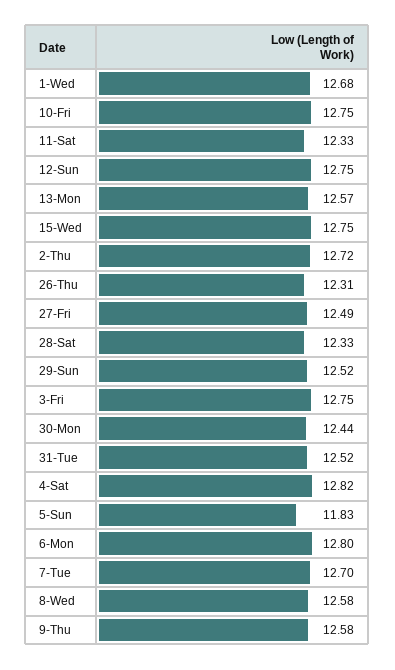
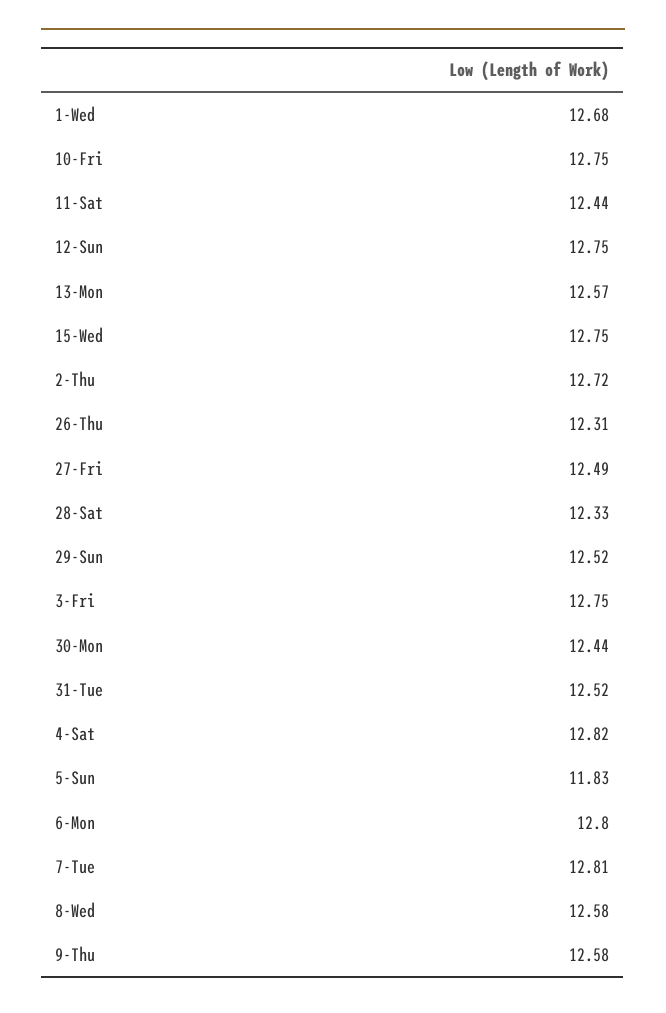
  {
    "1-Wed": 12.68,
    "10-Fri": 12.75,
-   "11-Sat": 12.33,
+   "11-Sat": 12.44,
    "12-Sun": 12.75,
    "13-Mon": 12.57,
    "15-Wed": 12.75,
    "2-Thu": 12.72,
    "26-Thu": 12.31,
    "27-Fri": 12.49,
    "28-Sat": 12.33,
    "29-Sun": 12.52,
    "3-Fri": 12.75,
    "30-Mon": 12.44,
    "31-Tue": 12.52,
    "4-Sat": 12.82,
    "5-Sun": 11.83,
    "6-Mon": 12.8,
-   "7-Tue": 12.7,
+   "7-Tue": 12.81,
    "8-Wed": 12.58,
    "9-Thu": 12.58
  }

